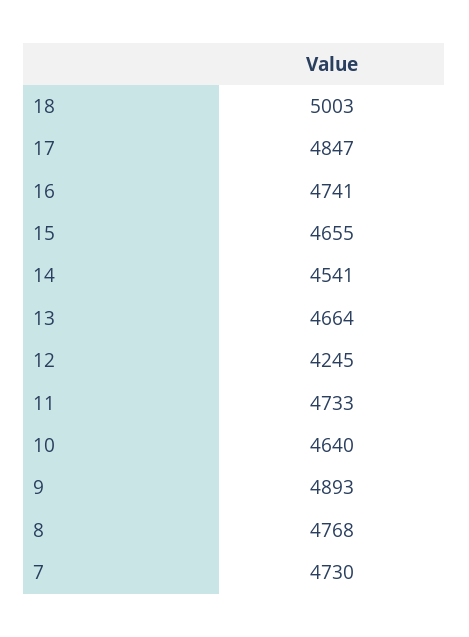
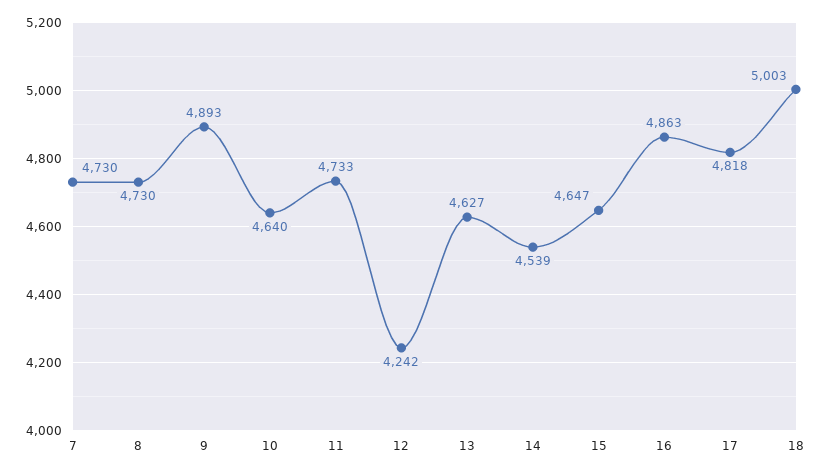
  {
    "18": 5003,
-   "17": 4847,
+   "17": 4818,
-   "16": 4741,
+   "16": 4863,
-   "15": 4655,
+   "15": 4647,
-   "14": 4541,
+   "14": 4539,
-   "13": 4664,
+   "13": 4627,
-   "12": 4245,
+   "12": 4242,
    "11": 4733,
    "10": 4640,
    "9": 4893,
-   "8": 4768,
+   "8": 4730,
    "7": 4730
  }

